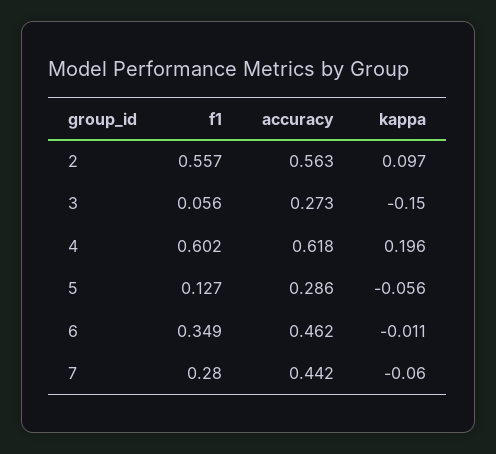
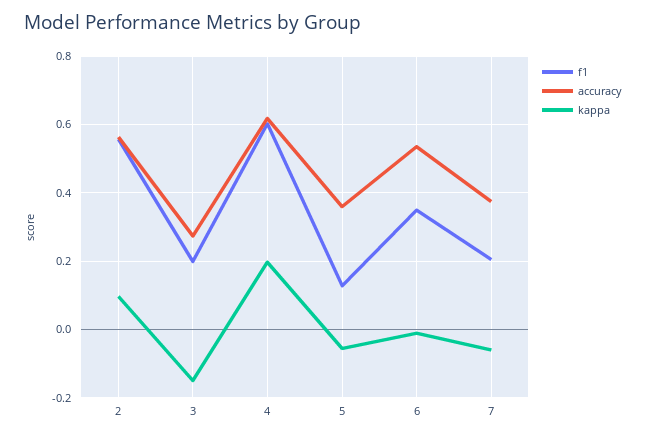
  {
    "f1": {
      "2": 0.557,
-     "3": 0.056,
+     "3": 0.2,
      "4": 0.602,
      "5": 0.127,
      "6": 0.349,
-     "7": 0.28
+     "7": 0.2
    },
    "accuracy": {
      "2": 0.563,
      "3": 0.273,
      "4": 0.618,
-     "5": 0.286,
+     "5": 0.36,
-     "6": 0.462,
+     "6": 0.54,
-     "7": 0.442
+     "7": 0.38
    },
    "kappa": {
      "2": 0.097,
      "3": -0.15,
      "4": 0.196,
      "5": -0.056,
      "6": -0.011,
      "7": -0.06
    }
  }

